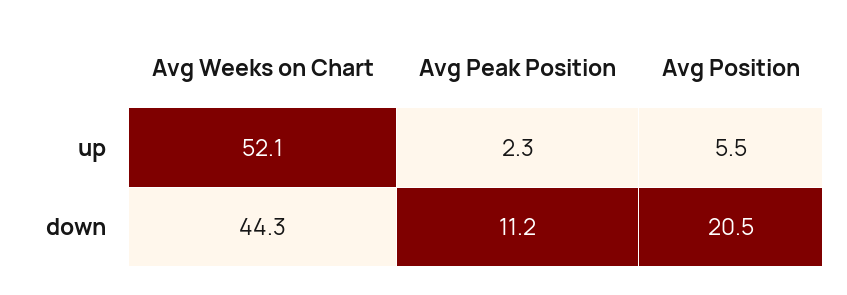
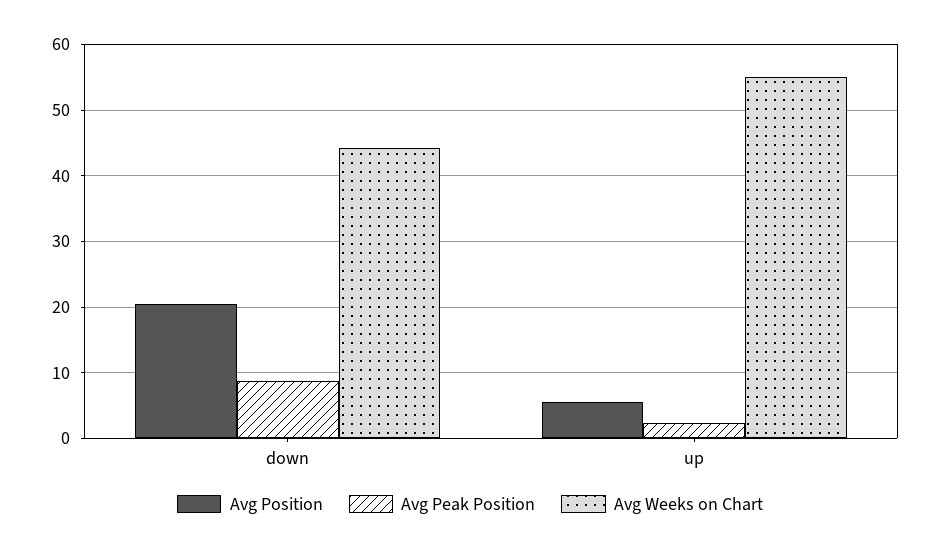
  {
    "Avg Weeks on Chart": {
-     "up": 52.1,
+     "up": 55,
      "down": 44.3
    },
    "Avg Peak Position": {
      "up": 2.3,
-     "down": 11.2
+     "down": 9
    },
    "Avg Position": {
      "up": 5.5,
      "down": 20.5
    }
  }

